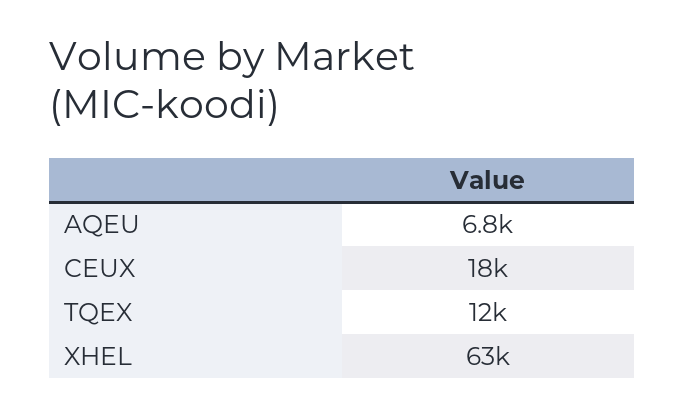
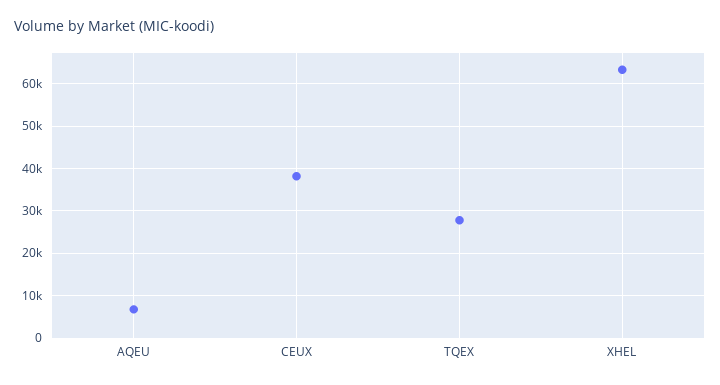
  {
    "AQEU": 6800,
-   "CEUX": 18000,
+   "CEUX": 38000,
-   "TQEX": 12000,
+   "TQEX": 28000,
    "XHEL": 63000
  }

